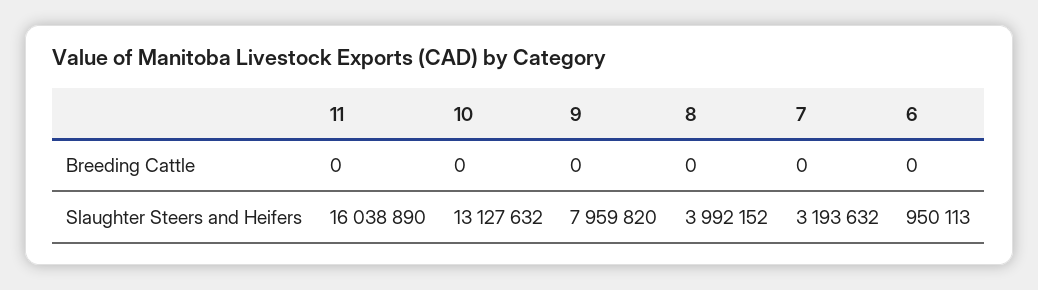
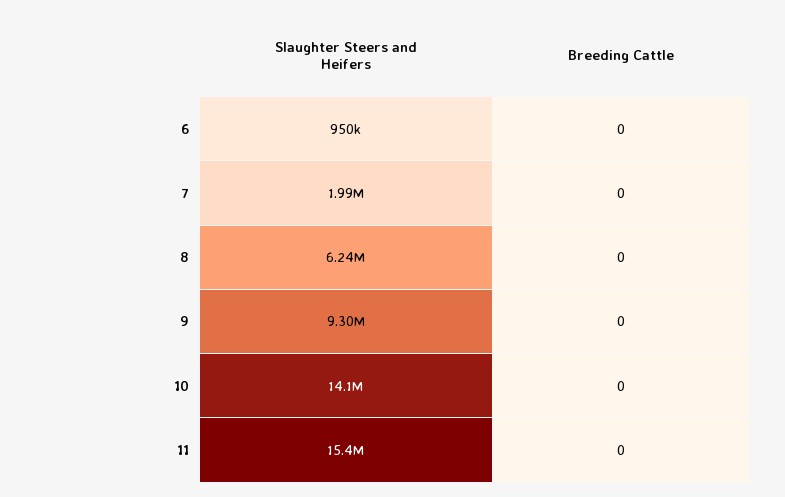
  {
    "11": {
      "Breeding Cattle": 0,
-     "Slaughter Steers and Heifers": 16038890
+     "Slaughter Steers and Heifers": 15400000
    },
    "10": {
      "Breeding Cattle": 0,
-     "Slaughter Steers and Heifers": 13127632
+     "Slaughter Steers and Heifers": 14100000
    },
    "9": {
      "Breeding Cattle": 0,
-     "Slaughter Steers and Heifers": 7959820
+     "Slaughter Steers and Heifers": 9300000
    },
    "8": {
      "Breeding Cattle": 0,
-     "Slaughter Steers and Heifers": 3992152
+     "Slaughter Steers and Heifers": 6240000
    },
    "7": {
      "Breeding Cattle": 0,
-     "Slaughter Steers and Heifers": 3193632
+     "Slaughter Steers and Heifers": 1990000
    },
    "6": {
      "Breeding Cattle": 0,
      "Slaughter Steers and Heifers": 950113
    }
  }

